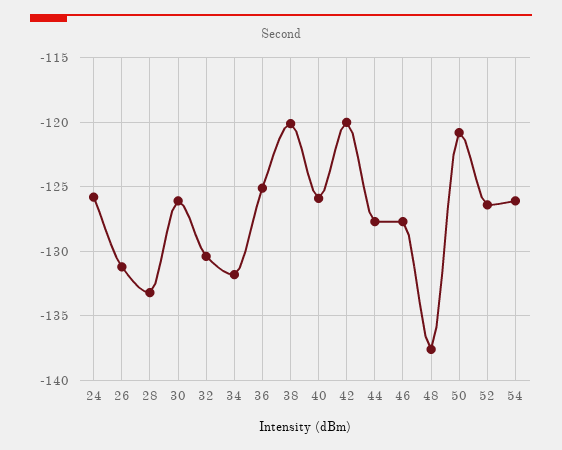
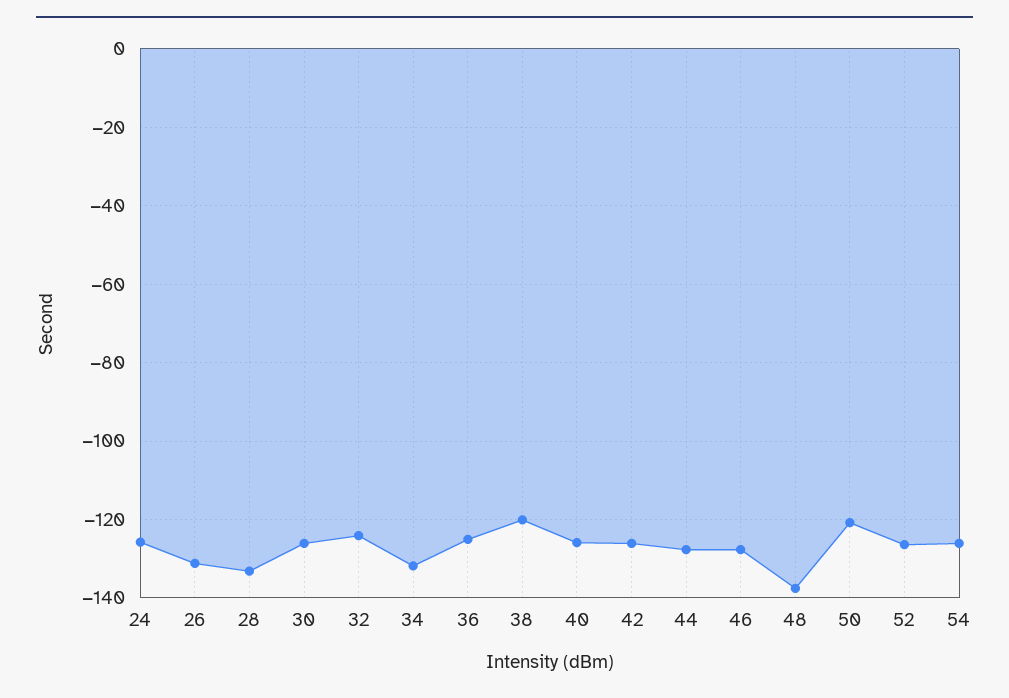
  {
    "24": -126,
    "26": -131,
    "28": -133,
    "30": -126,
-   "32": -130.5,
+   "32": -124,
    "34": -132,
    "36": -125,
    "38": -120,
    "40": -126,
-   "42": -120,
+   "42": -126,
    "44": -127.5,
    "46": -127.5,
    "48": -137.5,
    "50": -121,
    "52": -126.5,
    "54": -126
  }

